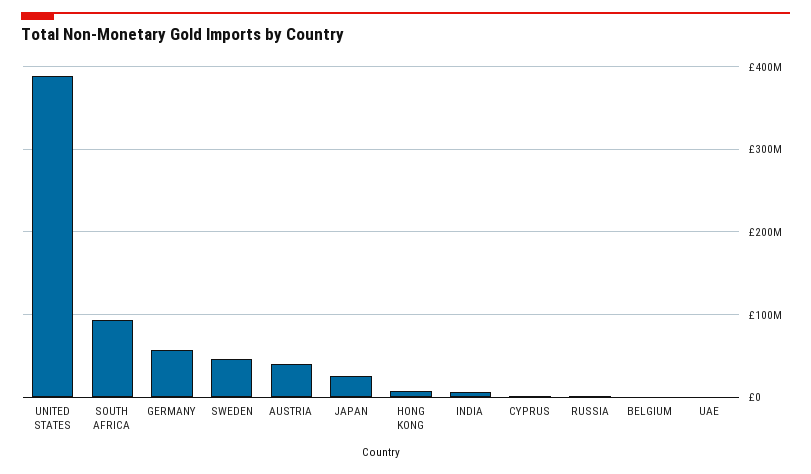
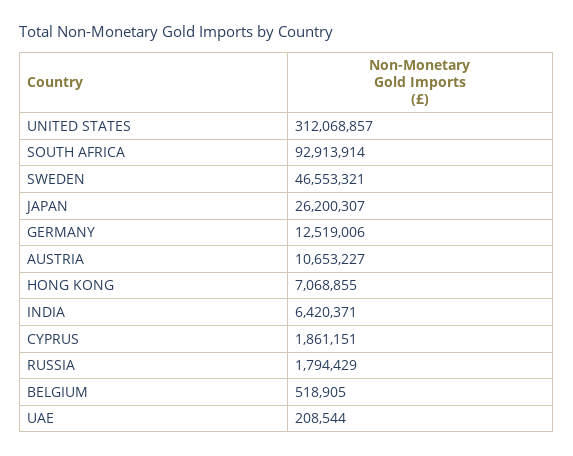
  {
-   "UNITED STATES": 390000000,
+   "UNITED STATES": 312068857,
    "SOUTH AFRICA": 92913914,
-   "GERMANY": 60000000,
+   "GERMANY": 12519006,
    "SWEDEN": 46553321,
-   "AUSTRIA": 40000000,
+   "AUSTRIA": 10653227,
    "JAPAN": 26200307,
    "HONG KONG": 7068855,
    "INDIA": 6420371,
    "CYPRUS": 1861151,
    "RUSSIA": 1794429,
    "BELGIUM": 518905,
    "UAE": 208544
  }

